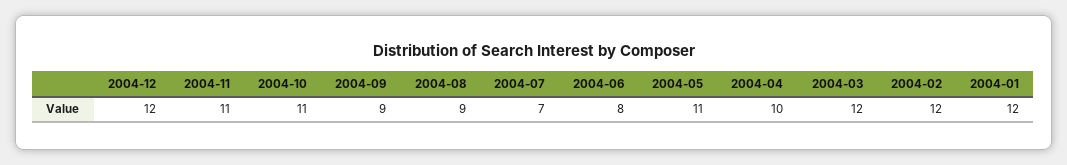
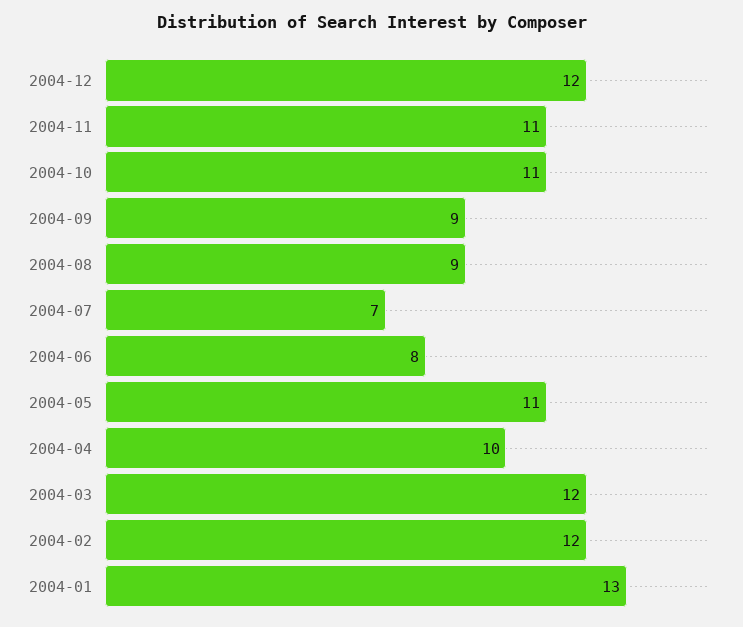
  {
    "2004-12": 12,
    "2004-11": 11,
    "2004-10": 11,
    "2004-09": 9,
    "2004-08": 9,
    "2004-07": 7,
    "2004-06": 8,
    "2004-05": 11,
    "2004-04": 10,
    "2004-03": 12,
    "2004-02": 12,
-   "2004-01": 12
+   "2004-01": 13
  }

